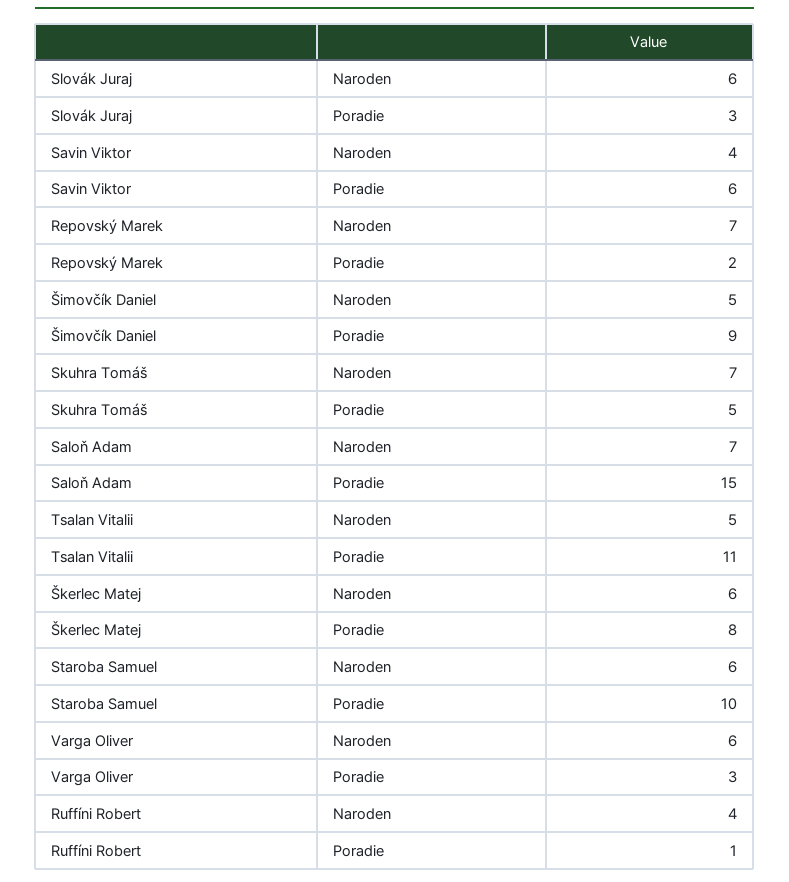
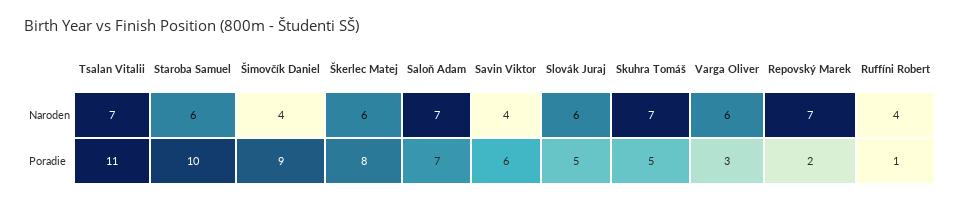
  {
    "Slovák Juraj": {
      "Naroden": 6,
-     "Poradie": 3
+     "Poradie": 5
    },
    "Savin Viktor": {
      "Naroden": 4,
      "Poradie": 6
    },
    "Repovský Marek": {
      "Naroden": 7,
      "Poradie": 2
    },
    "Šimovčík Daniel": {
-     "Naroden": 5,
+     "Naroden": 4,
      "Poradie": 9
    },
    "Skuhra Tomáš": {
      "Naroden": 7,
      "Poradie": 5
    },
    "Saloň Adam": {
      "Naroden": 7,
-     "Poradie": 15
+     "Poradie": 7
    },
    "Tsalan Vitalii": {
-     "Naroden": 5,
+     "Naroden": 7,
      "Poradie": 11
    },
    "Škerlec Matej": {
      "Naroden": 6,
      "Poradie": 8
    },
    "Staroba Samuel": {
      "Naroden": 6,
      "Poradie": 10
    },
    "Varga Oliver": {
      "Naroden": 6,
      "Poradie": 3
    },
    "Ruffíni Robert": {
      "Naroden": 4,
      "Poradie": 1
    }
  }

